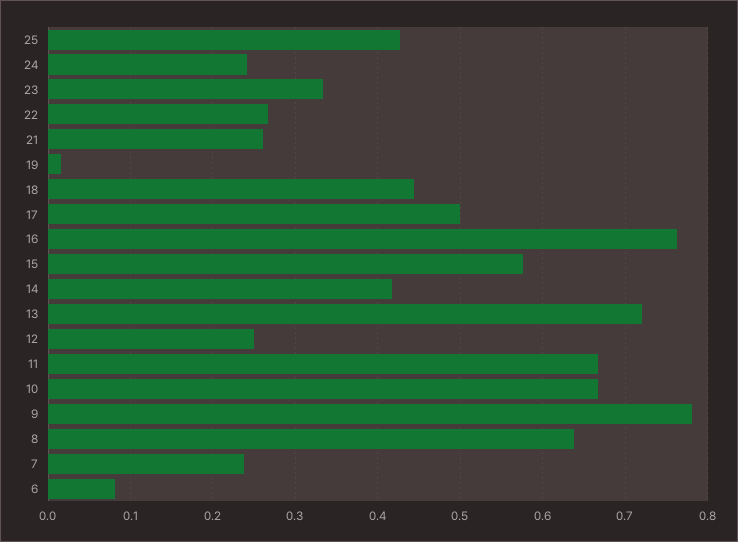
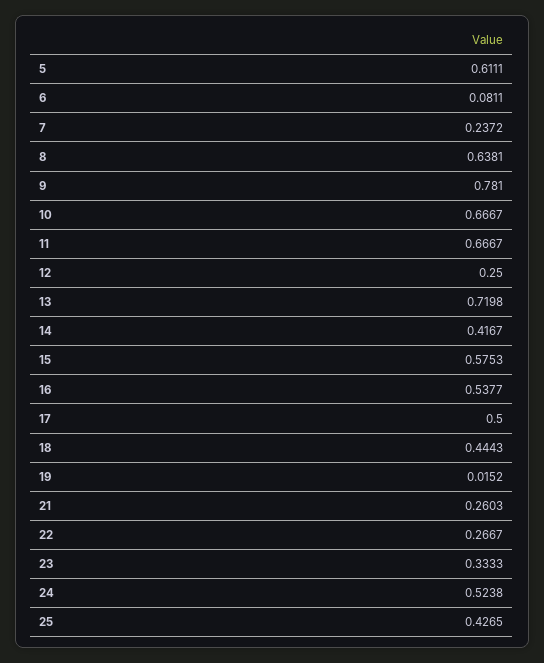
  {
    "25": 0.4265,
-   "24": 0.24,
+   "24": 0.5238,
    "23": 0.3333,
    "22": 0.2667,
    "21": 0.2603,
    "19": 0.0152,
    "18": 0.4443,
    "17": 0.5,
-   "16": 0.76,
+   "16": 0.5377,
    "15": 0.5753,
    "14": 0.4167,
    "13": 0.7198,
    "12": 0.25,
    "11": 0.6667,
    "10": 0.6667,
    "9": 0.781,
    "8": 0.6381,
    "7": 0.2372,
-   "6": 0.0811
+   "6": 0.0811,
+   "5": 0.6111
  }

